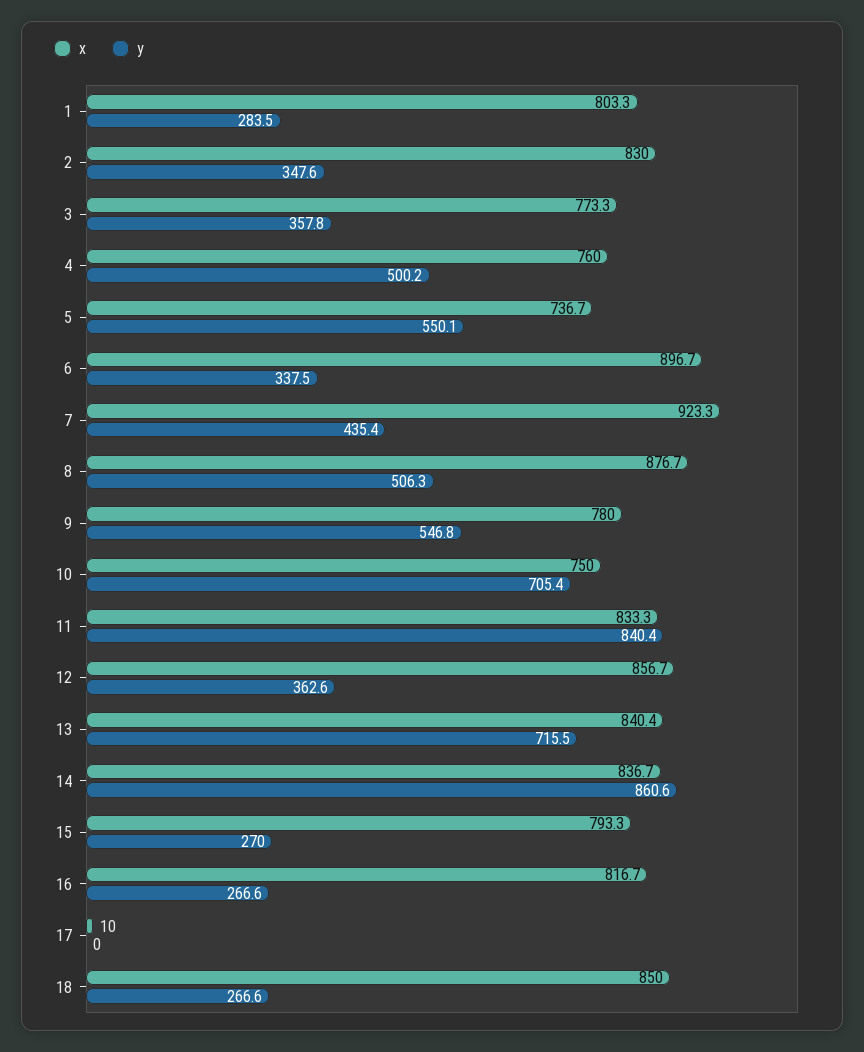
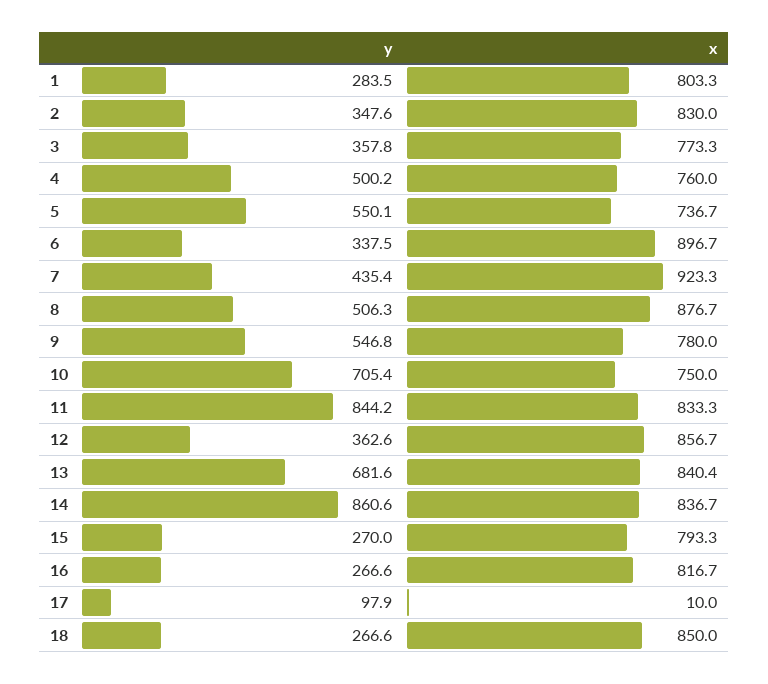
  {
    "x": {
      "1": 803.3,
      "2": 830,
      "3": 773.3,
      "4": 760,
      "5": 736.7,
      "6": 896.7,
      "7": 923.3,
      "8": 876.7,
      "9": 780,
      "10": 750,
      "11": 833.3,
      "12": 856.7,
      "13": 840.4,
      "14": 836.7,
      "15": 793.3,
      "16": 816.7,
      "17": 10,
      "18": 850
    },
    "y": {
      "1": 283.5,
      "2": 347.6,
      "3": 357.8,
      "4": 500.2,
      "5": 550.1,
      "6": 337.5,
      "7": 435.4,
      "8": 506.3,
      "9": 546.8,
      "10": 705.4,
-     "11": 840.4,
+     "11": 844.2,
      "12": 362.6,
-     "13": 715.5,
+     "13": 681.6,
      "14": 860.6,
      "15": 270,
      "16": 266.6,
-     "17": 0,
+     "17": 97.9,
      "18": 266.6
    }
  }

